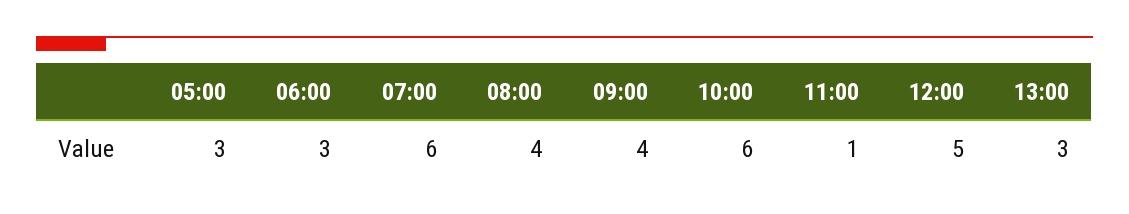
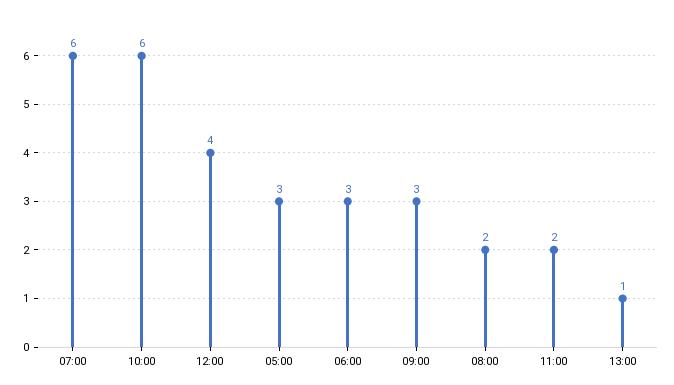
  {
    "05:00": 3,
    "06:00": 3,
    "07:00": 6,
-   "08:00": 4,
+   "08:00": 2,
-   "09:00": 4,
+   "09:00": 3,
    "10:00": 6,
-   "11:00": 1,
+   "11:00": 2,
-   "12:00": 5,
+   "12:00": 4,
-   "13:00": 3
+   "13:00": 1
  }

